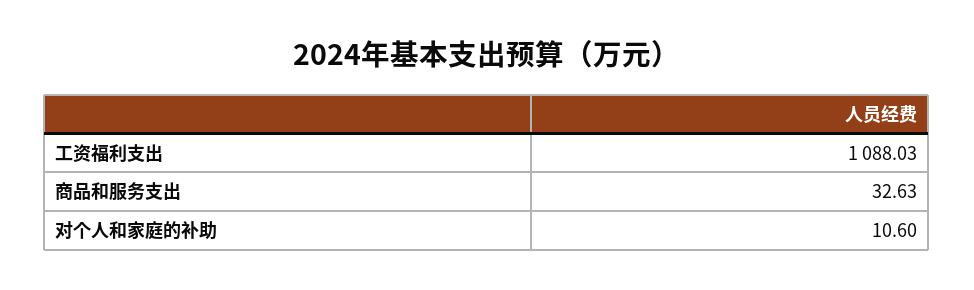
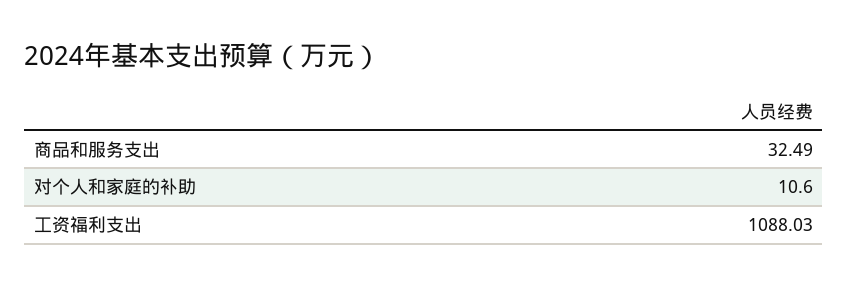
  {
    "工资福利支出": 1088.03,
-   "商品和服务支出": 32.63,
+   "商品和服务支出": 32.49,
    "对个人和家庭的补助": 10.6
  }

